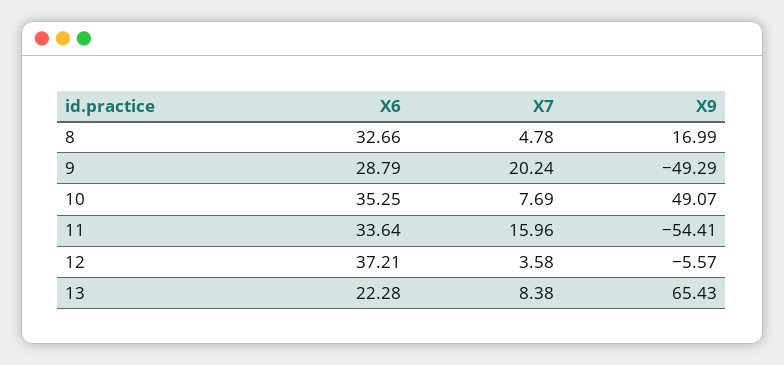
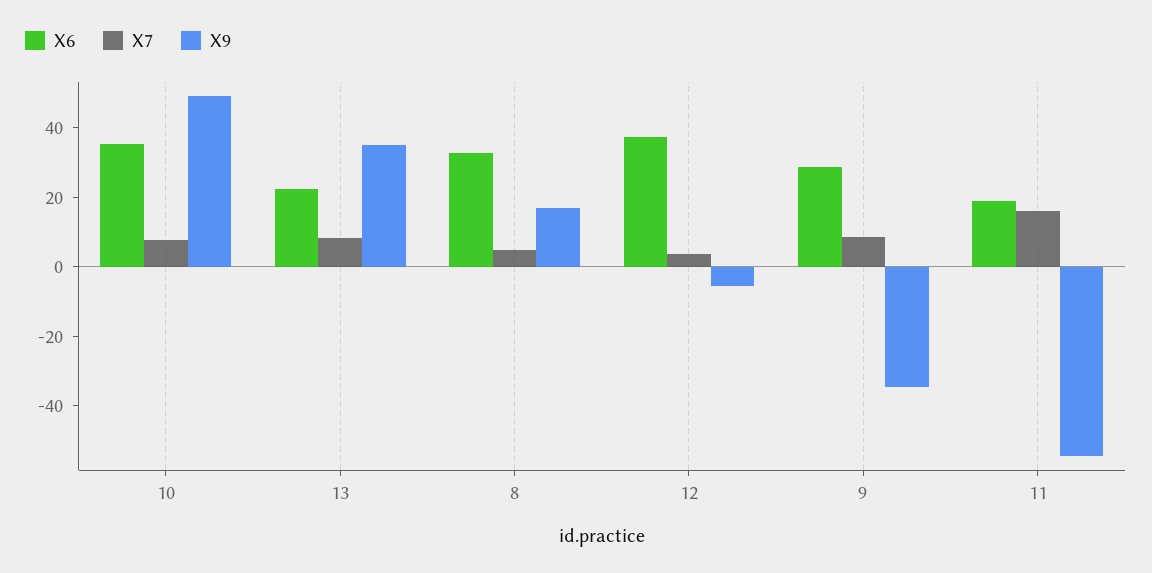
  {
    "X6": {
      "8": 32.66,
      "9": 28.79,
      "10": 35.25,
-     "11": 33.64,
+     "11": 20,
      "12": 37.21,
      "13": 22.28
    },
    "X7": {
      "8": 4.78,
-     "9": 20.24,
+     "9": 10,
      "10": 7.69,
      "11": 15.96,
      "12": 3.58,
      "13": 8.38
    },
    "X9": {
      "8": 16.99,
-     "9": -49.29,
+     "9": -35,
      "10": 49.07,
      "11": -54.41,
      "12": -5.57,
-     "13": 65.43
+     "13": 35
    }
  }

